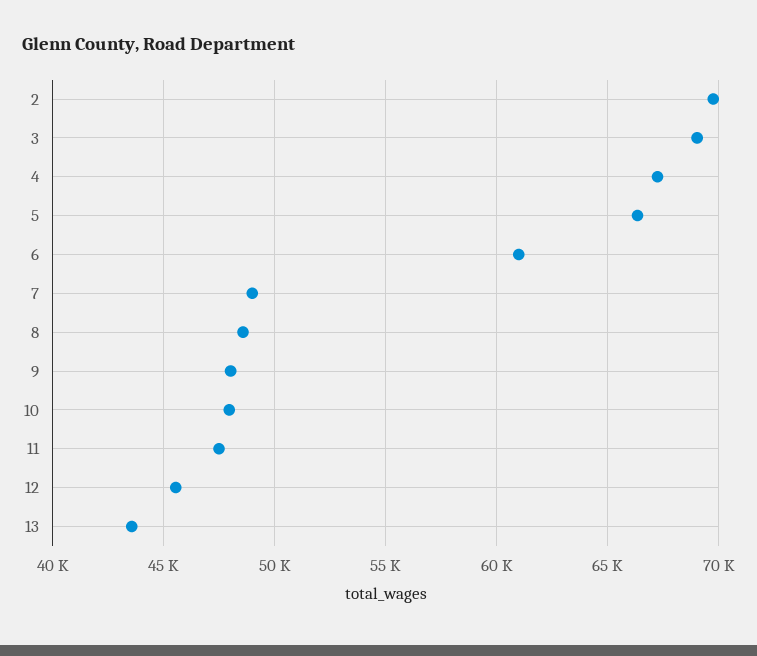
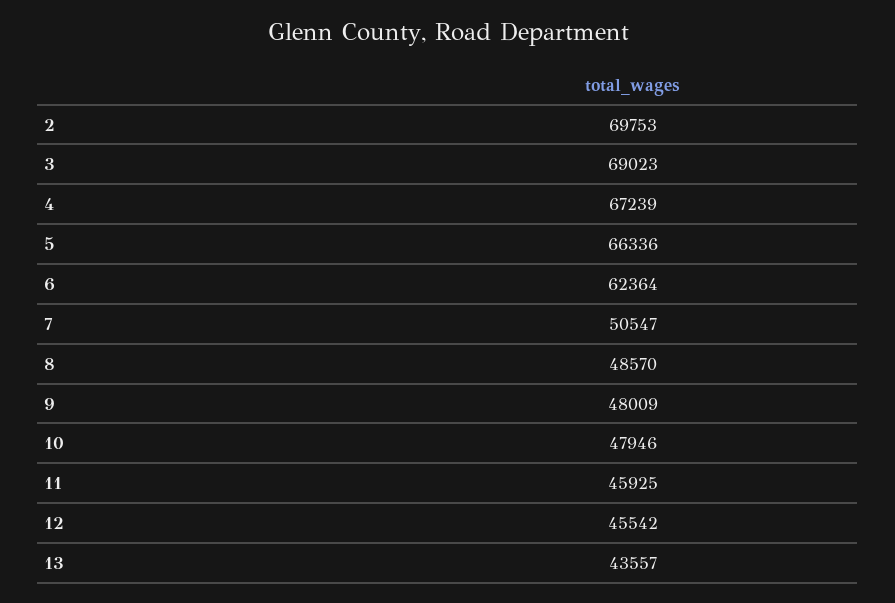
  {
    "2": 69753,
    "3": 69023,
    "4": 67239,
    "5": 66336,
-   "6": 61000,
+   "6": 62364,
-   "7": 49000,
+   "7": 50547,
    "8": 48570,
    "9": 48009,
    "10": 47946,
-   "11": 47500,
+   "11": 45925,
    "12": 45542,
    "13": 43557
  }

